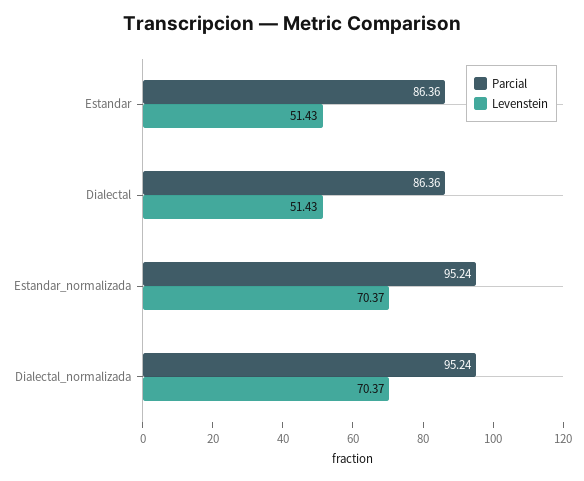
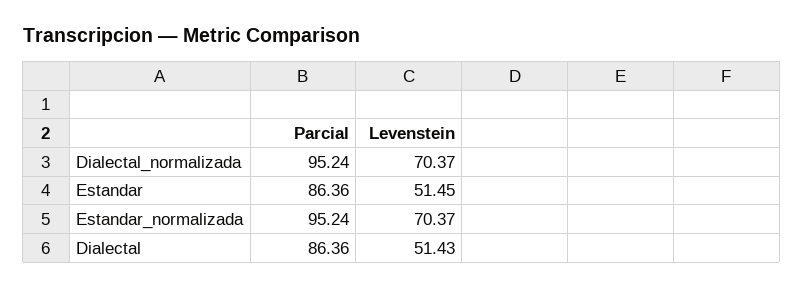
  {
    "Parcial": {
      "Estandar": 86.36,
      "Dialectal": 86.36,
      "Estandar_normalizada": 95.24,
      "Dialectal_normalizada": 95.24
    },
    "Levenstein": {
-     "Estandar": 51.43,
+     "Estandar": 51.45,
      "Dialectal": 51.43,
      "Estandar_normalizada": 70.37,
      "Dialectal_normalizada": 70.37
    }
  }

